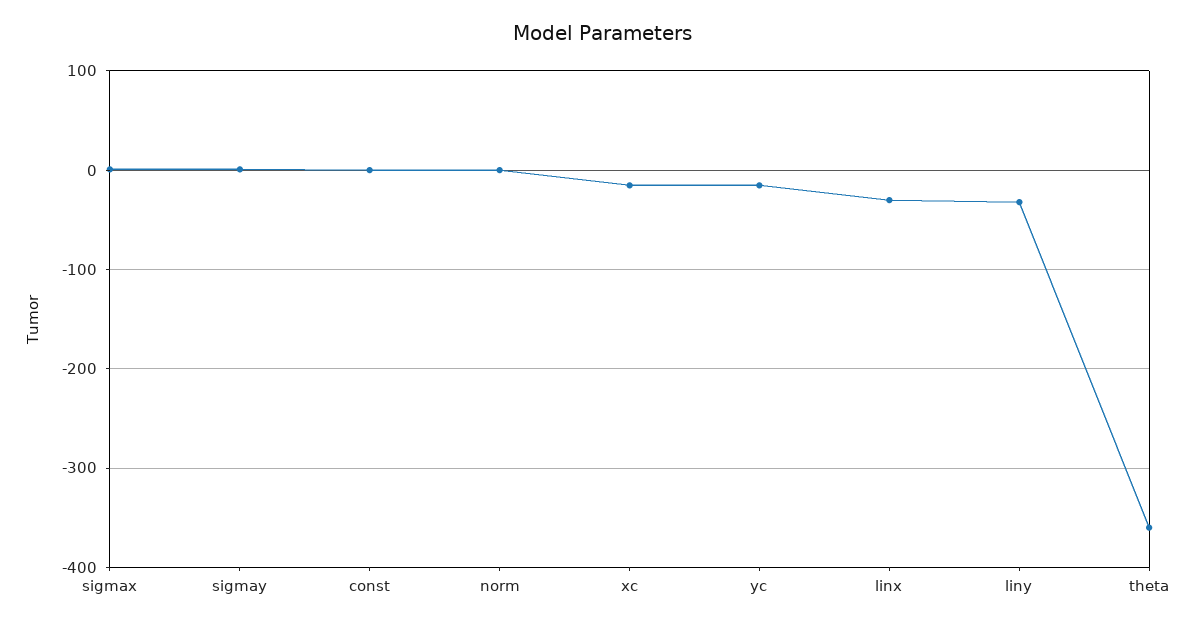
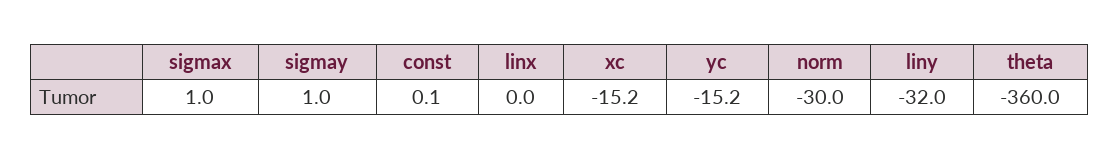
  {
    "sigmax": 1,
    "sigmay": 1,
    "const": 0.1,
-   "norm": 0,
+   "norm": -30,
    "xc": -15.2,
    "yc": -15.2,
-   "linx": -30,
+   "linx": 0,
    "liny": -32,
    "theta": -360
  }

